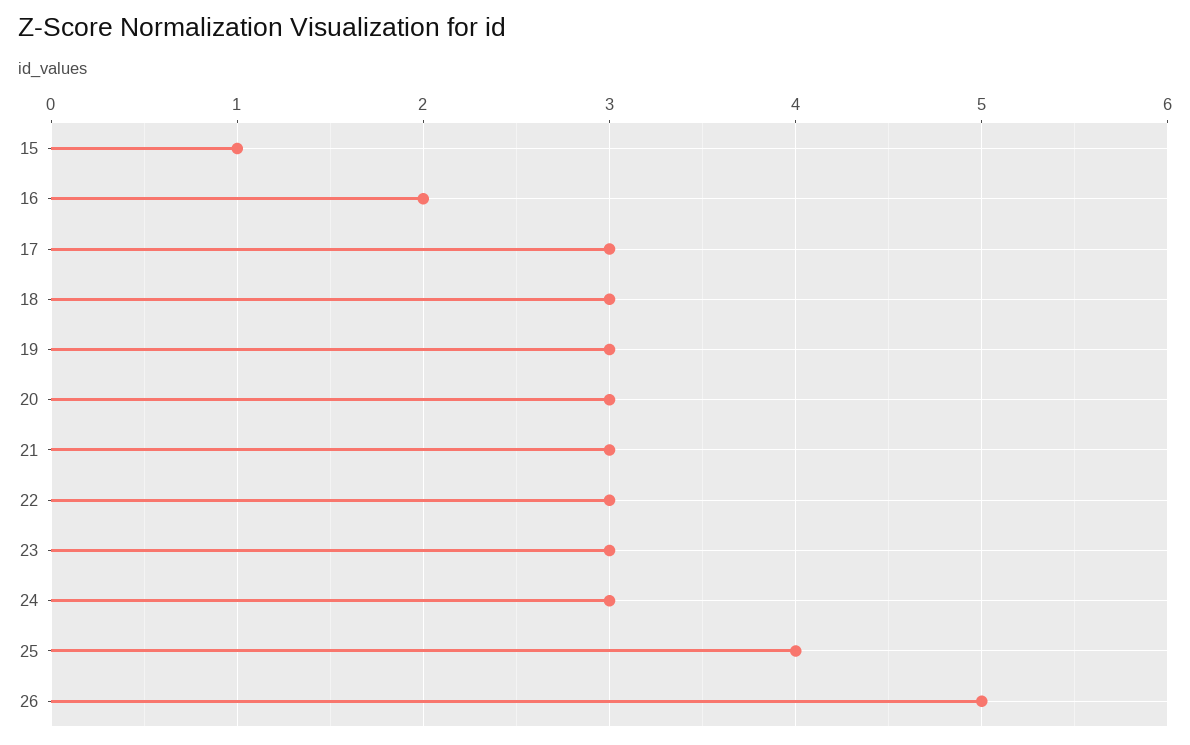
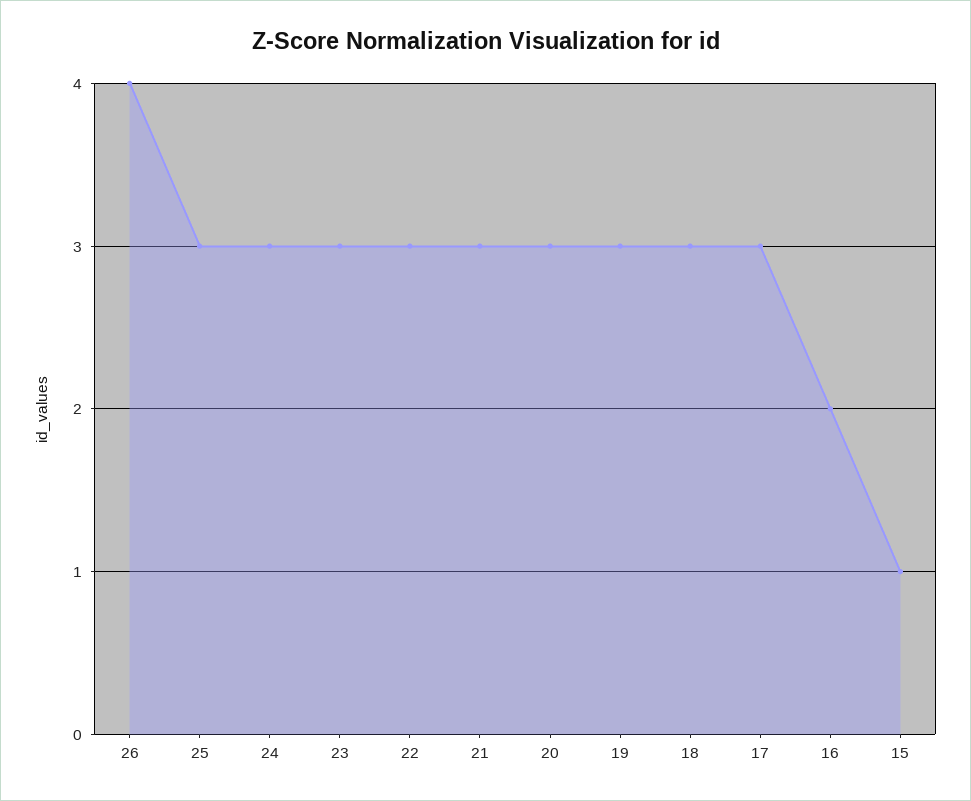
  {
    "15": 1,
    "16": 2,
    "17": 3,
    "18": 3,
    "19": 3,
    "20": 3,
    "21": 3,
    "22": 3,
    "23": 3,
    "24": 3,
-   "25": 4,
+   "25": 3,
-   "26": 5
+   "26": 4
  }

